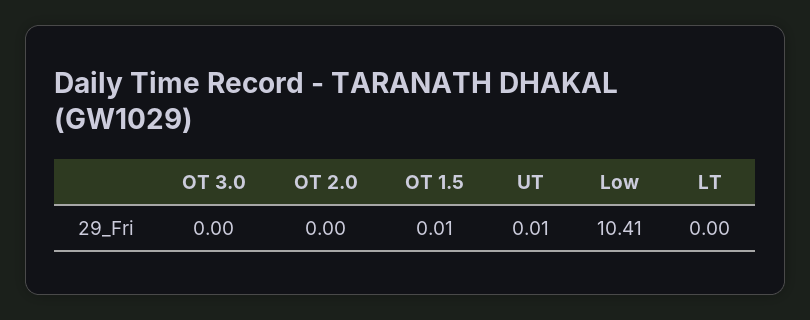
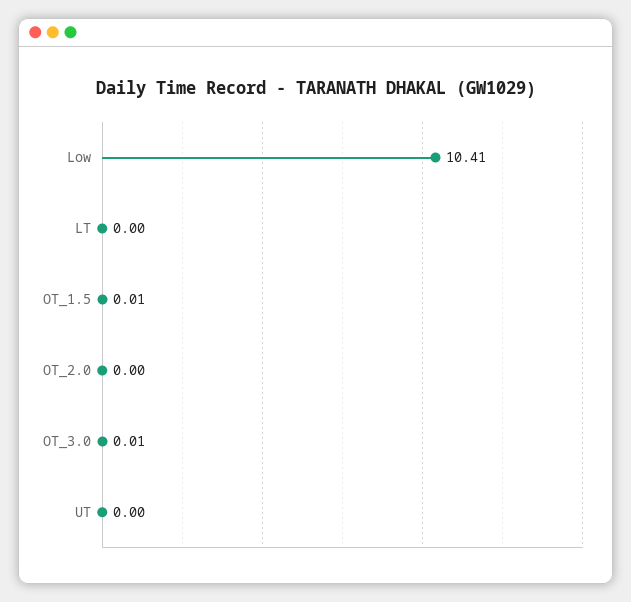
  {
-   "OT 3.0": 0,
+   "OT 3.0": 0.01,
    "OT 2.0": 0,
    "OT 1.5": 0.01,
-   "UT": 0.01,
+   "UT": 0,
    "Low": 10.41,
    "LT": 0
  }

